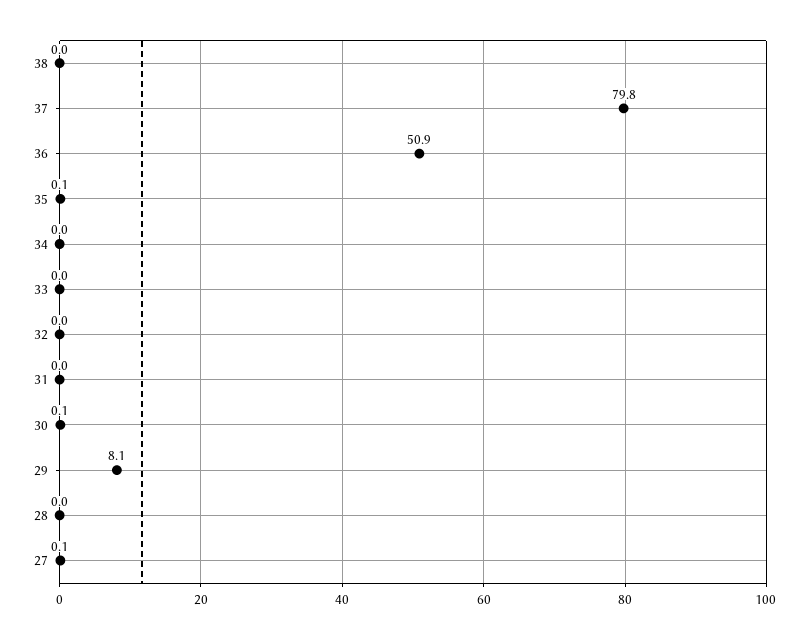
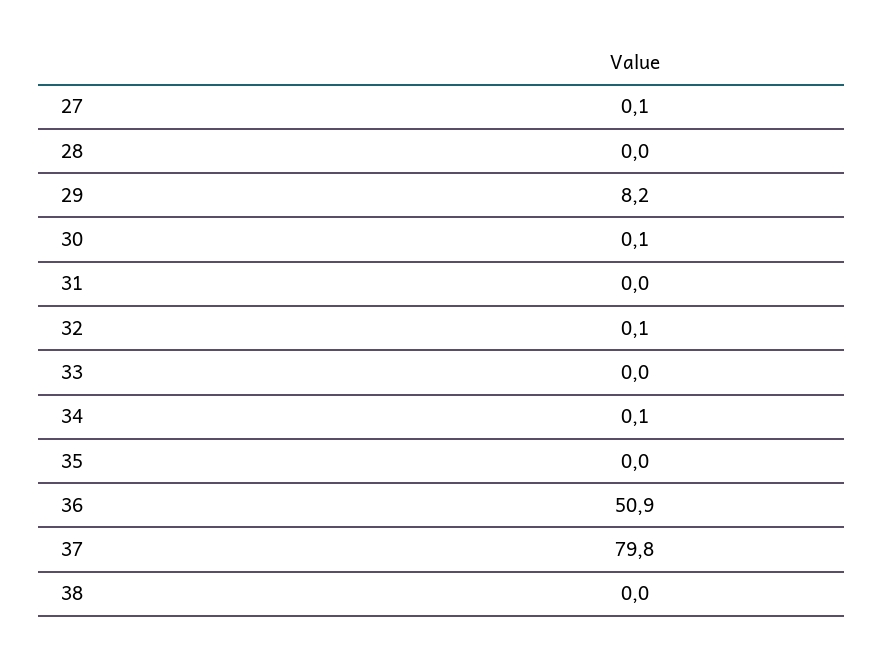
  {
    "38": 0,
    "37": 79.8,
    "36": 50.9,
-   "35": 0.1,
+   "35": 0,
-   "34": 0,
+   "34": 0.1,
    "33": 0,
-   "32": 0,
+   "32": 0.1,
    "31": 0,
    "30": 0.1,
-   "29": 8.1,
+   "29": 8.2,
    "28": 0,
    "27": 0.1
  }

